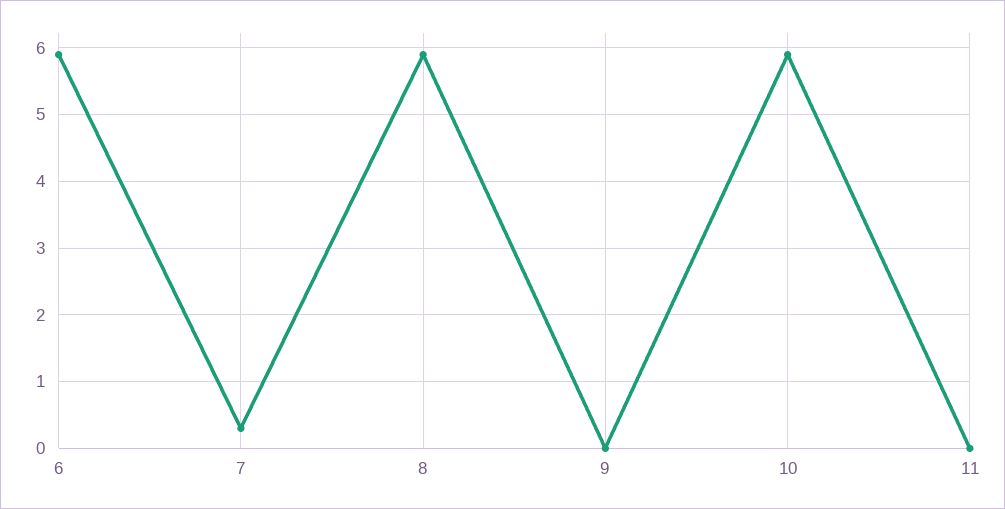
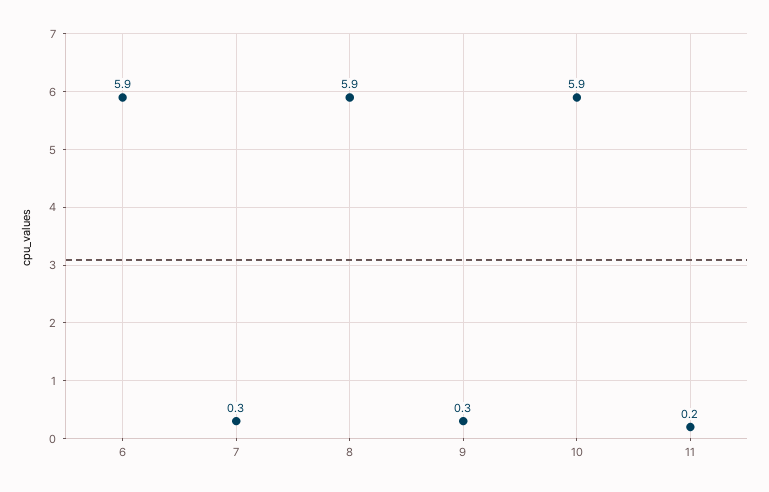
  {
    "6": 5.9,
    "7": 0.3,
    "8": 5.9,
-   "9": 0,
+   "9": 0.3,
    "10": 5.9,
-   "11": 0
+   "11": 0.2
  }

